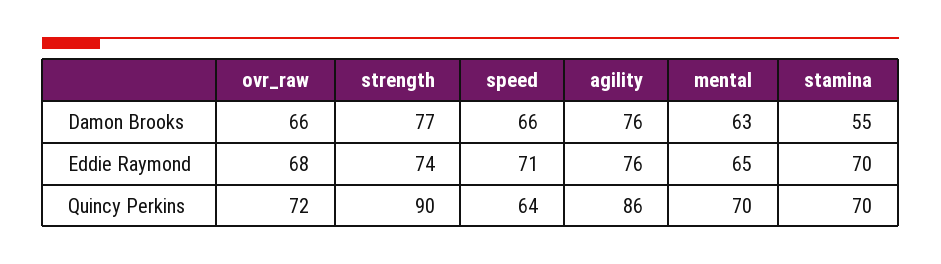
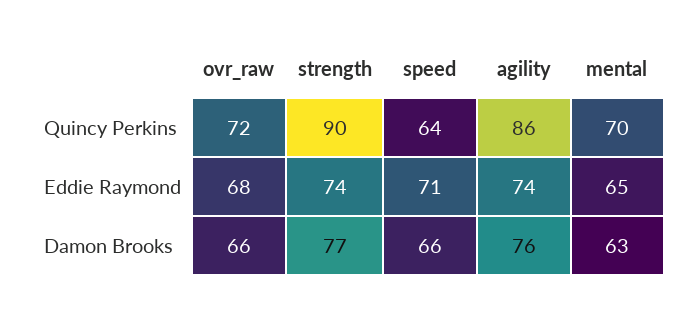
  {
    "ovr_raw": {
      "Damon Brooks": 66,
      "Eddie Raymond": 68,
      "Quincy Perkins": 72
    },
    "strength": {
      "Damon Brooks": 77,
      "Eddie Raymond": 74,
      "Quincy Perkins": 90
    },
    "speed": {
      "Damon Brooks": 66,
      "Eddie Raymond": 71,
      "Quincy Perkins": 64
    },
    "agility": {
      "Damon Brooks": 76,
-     "Eddie Raymond": 76,
+     "Eddie Raymond": 74,
      "Quincy Perkins": 86
    },
    "mental": {
      "Damon Brooks": 63,
      "Eddie Raymond": 65,
      "Quincy Perkins": 70
-   },
+   }
-   "stamina": {
-     "Damon Brooks": 55,
-     "Eddie Raymond": 70,
-     "Quincy Perkins": 70
-   }
  }

